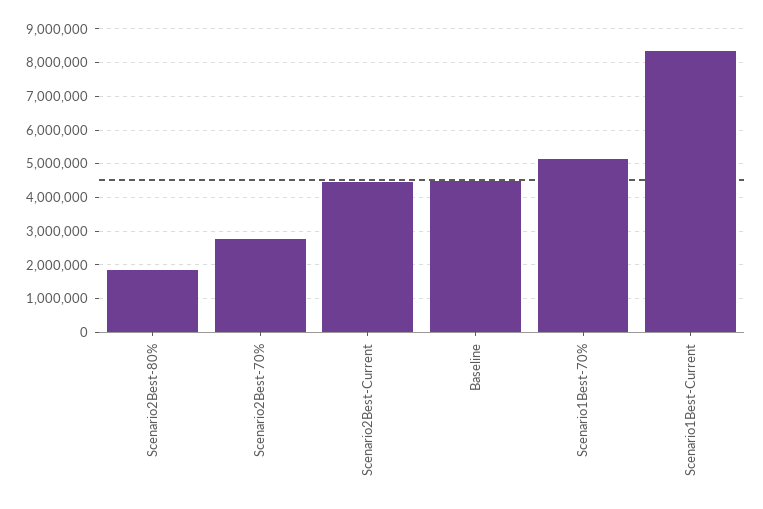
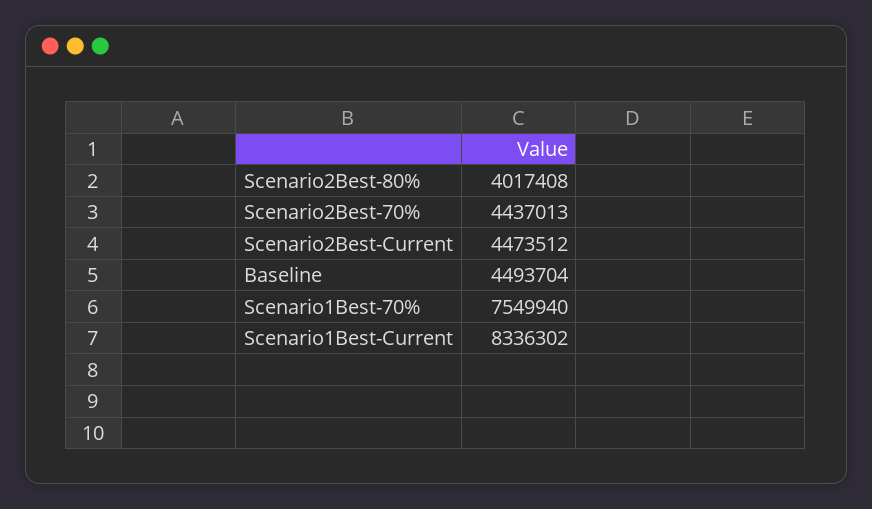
  {
-   "Scenario2Best-80%": 1800000,
+   "Scenario2Best-80%": 4017408,
-   "Scenario2Best-70%": 2800000,
+   "Scenario2Best-70%": 4437013,
    "Scenario2Best-Current": 4473512,
    "Baseline": 4493704,
-   "Scenario1Best-70%": 5200000,
+   "Scenario1Best-70%": 7549940,
    "Scenario1Best-Current": 8336302
  }

